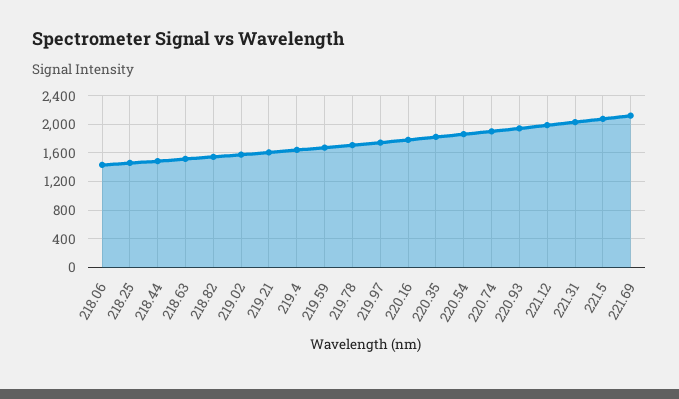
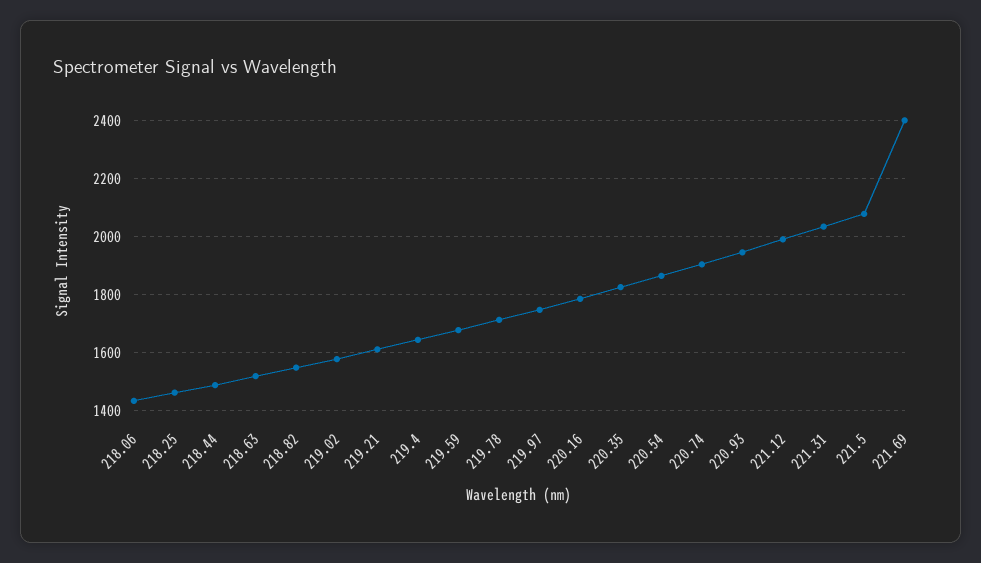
  {
    "218.06": 1425,
    "218.25": 1450,
    "218.44": 1475,
    "218.63": 1525,
    "218.82": 1550,
    "219.02": 1575,
    "219.21": 1600,
    "219.4": 1650,
    "219.59": 1675,
    "219.78": 1700,
    "219.97": 1750,
    "220.16": 1775,
    "220.35": 1825,
    "220.54": 1875,
    "220.74": 1900,
    "220.93": 1950,
    "221.12": 2000,
    "221.31": 2025,
    "221.5": 2075,
-   "221.69": 2100
+   "221.69": 2400
  }

